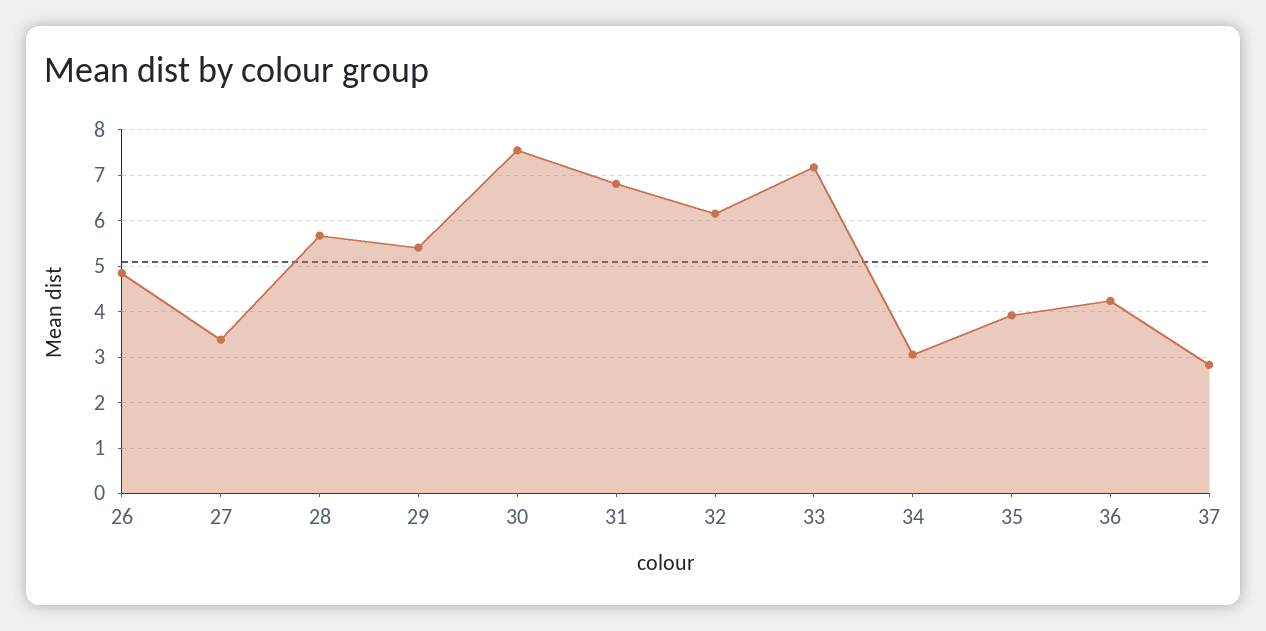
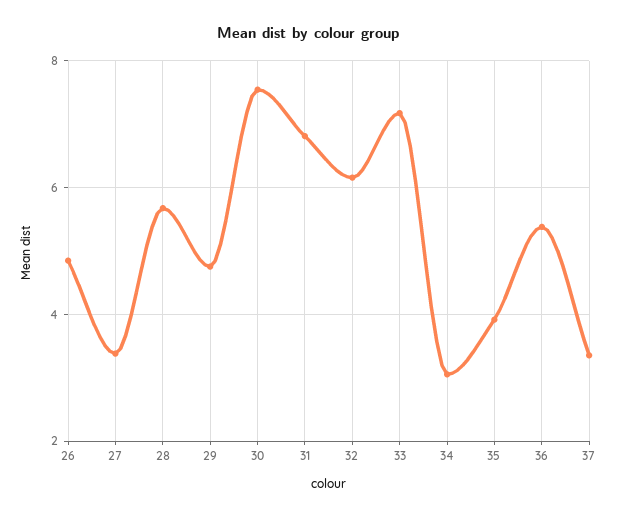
  {
    "26": 4.8,
    "27": 3.4,
    "28": 5.6,
-   "29": 5.4,
+   "29": 4.8,
    "30": 7.6,
    "31": 6.8,
    "32": 6.2,
    "33": 7.2,
    "34": 3,
    "35": 4,
-   "36": 4.2,
+   "36": 5.4,
-   "37": 2.8
+   "37": 3.4
  }

